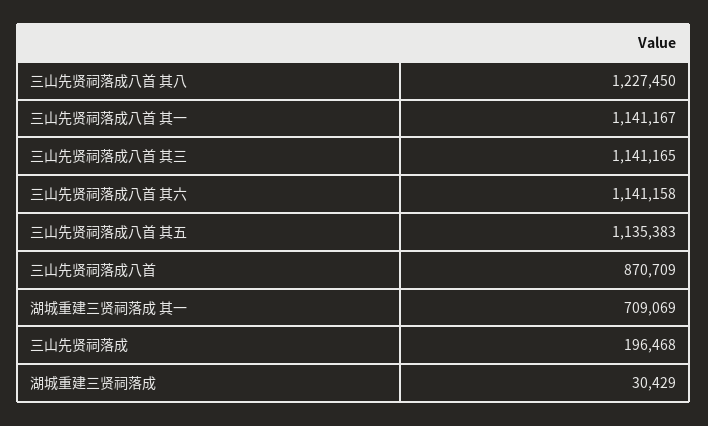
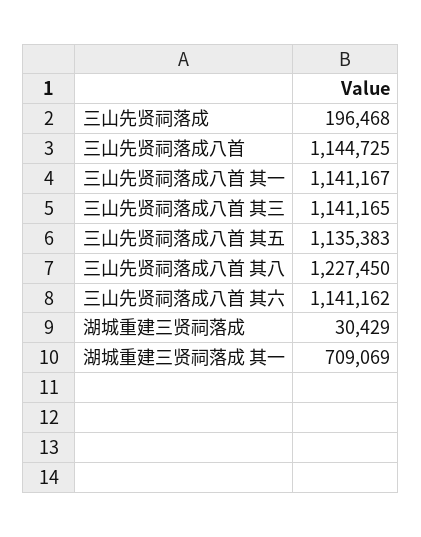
  {
    "三山先贤祠落成八首 其八": 1227450,
    "三山先贤祠落成八首 其一": 1141167,
    "三山先贤祠落成八首 其三": 1141165,
-   "三山先贤祠落成八首 其六": 1141158,
+   "三山先贤祠落成八首 其六": 1141162,
    "三山先贤祠落成八首 其五": 1135383,
-   "三山先贤祠落成八首": 870709,
+   "三山先贤祠落成八首": 1144725,
    "湖城重建三贤祠落成 其一": 709069,
    "三山先贤祠落成": 196468,
    "湖城重建三贤祠落成": 30429
  }

